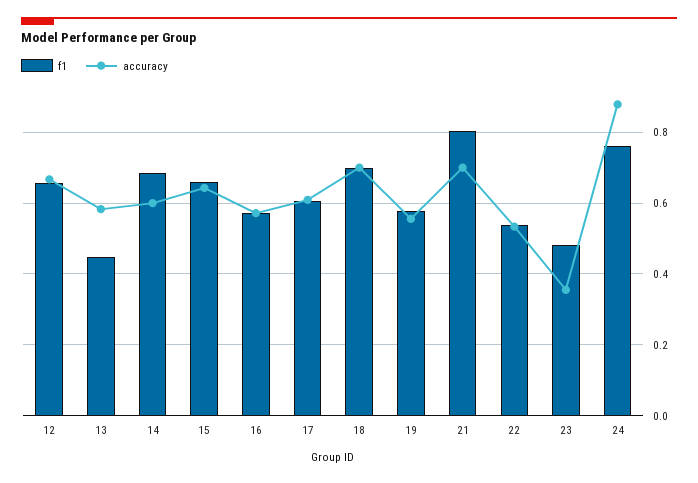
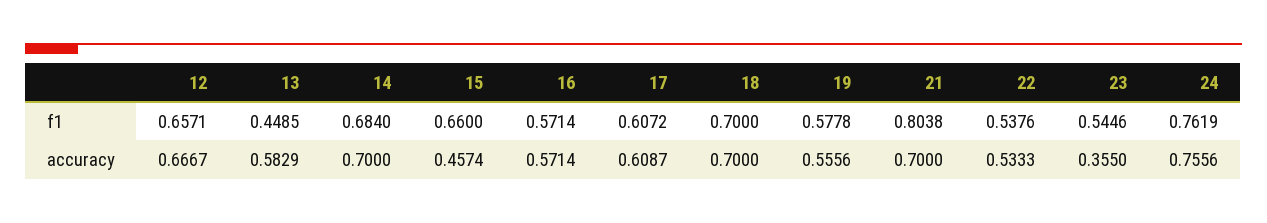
  {
    "f1": {
      "12": 0.6571,
      "13": 0.4485,
      "14": 0.684,
      "15": 0.66,
      "16": 0.5714,
      "17": 0.6072,
      "18": 0.7,
      "19": 0.5778,
      "21": 0.8038,
      "22": 0.5376,
-     "23": 0.48,
+     "23": 0.5446,
      "24": 0.7619
    },
    "accuracy": {
      "12": 0.6667,
      "13": 0.5829,
-     "14": 0.6,
+     "14": 0.7,
-     "15": 0.64,
+     "15": 0.4574,
      "16": 0.5714,
      "17": 0.6087,
      "18": 0.7,
      "19": 0.5556,
      "21": 0.7,
      "22": 0.5333,
      "23": 0.355,
-     "24": 0.88
+     "24": 0.7556
    }
  }

